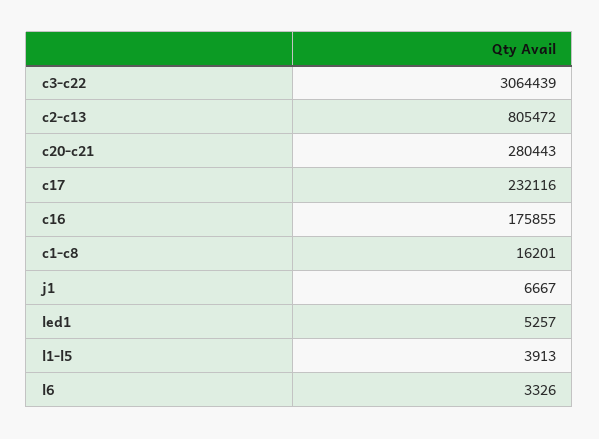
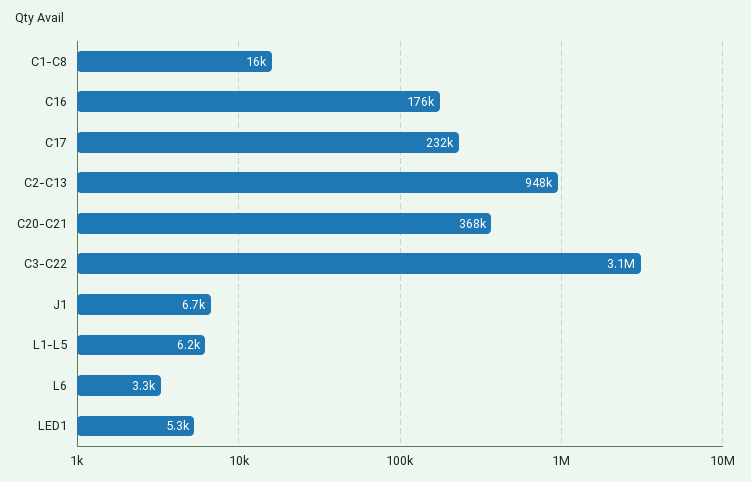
  {
    "c3-c22": 3064439,
-   "c2-c13": 805472,
+   "c2-c13": 948000,
-   "c20-c21": 280443,
+   "c20-c21": 368000,
    "c17": 232116,
    "c16": 175855,
    "c1-c8": 16201,
    "j1": 6667,
    "led1": 5257,
-   "l1-l5": 3913,
+   "l1-l5": 6200,
    "l6": 3326
  }

